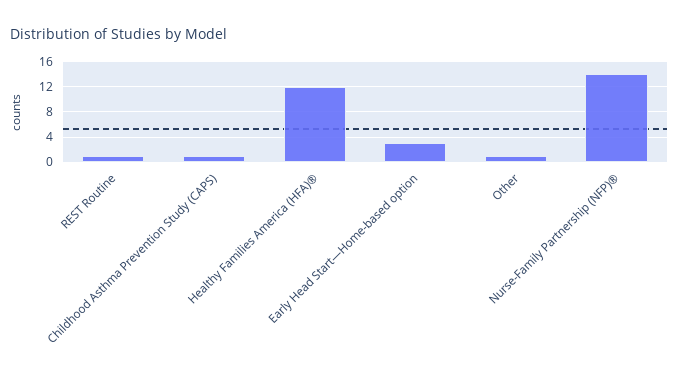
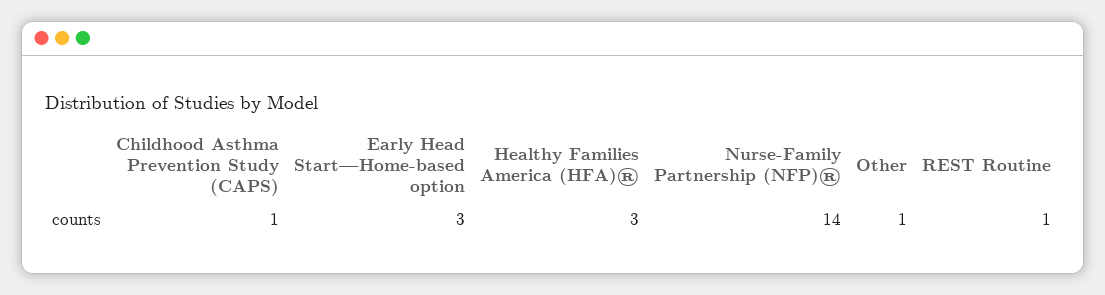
  {
    "REST Routine": 1,
    "Childhood Asthma Prevention Study (CAPS)": 1,
-   "Healthy Families America (HFA)®": 12,
+   "Healthy Families America (HFA)®": 3,
    "Early Head Start—Home-based option": 3,
    "Other": 1,
    "Nurse-Family Partnership (NFP)®": 14
  }

